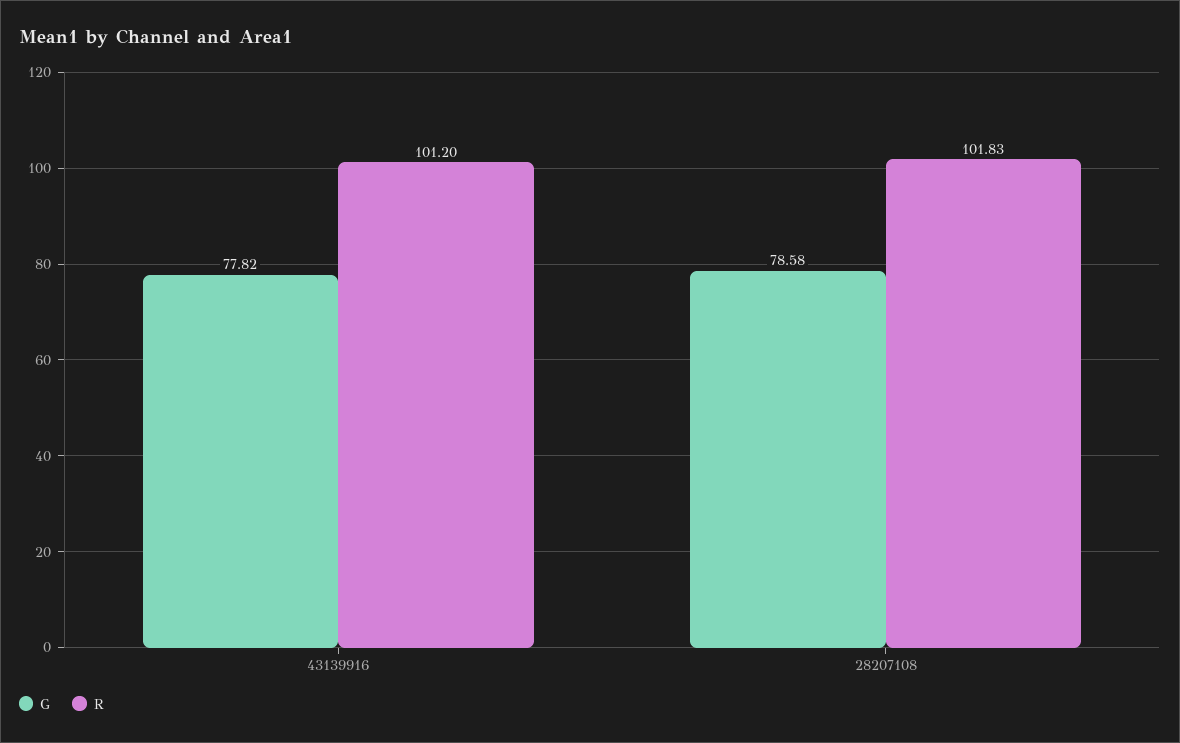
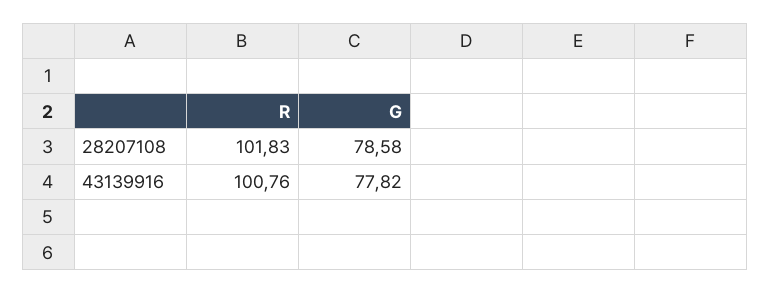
  {
    "G": {
      "43139916": 77.82,
      "28207108": 78.58
    },
    "R": {
-     "43139916": 101.2,
+     "43139916": 100.76,
      "28207108": 101.83
    }
  }

